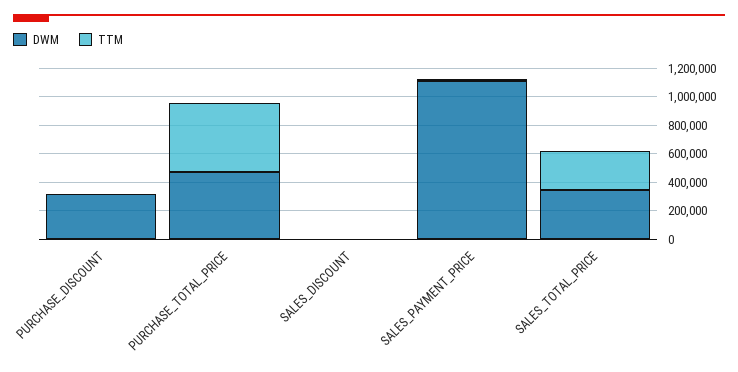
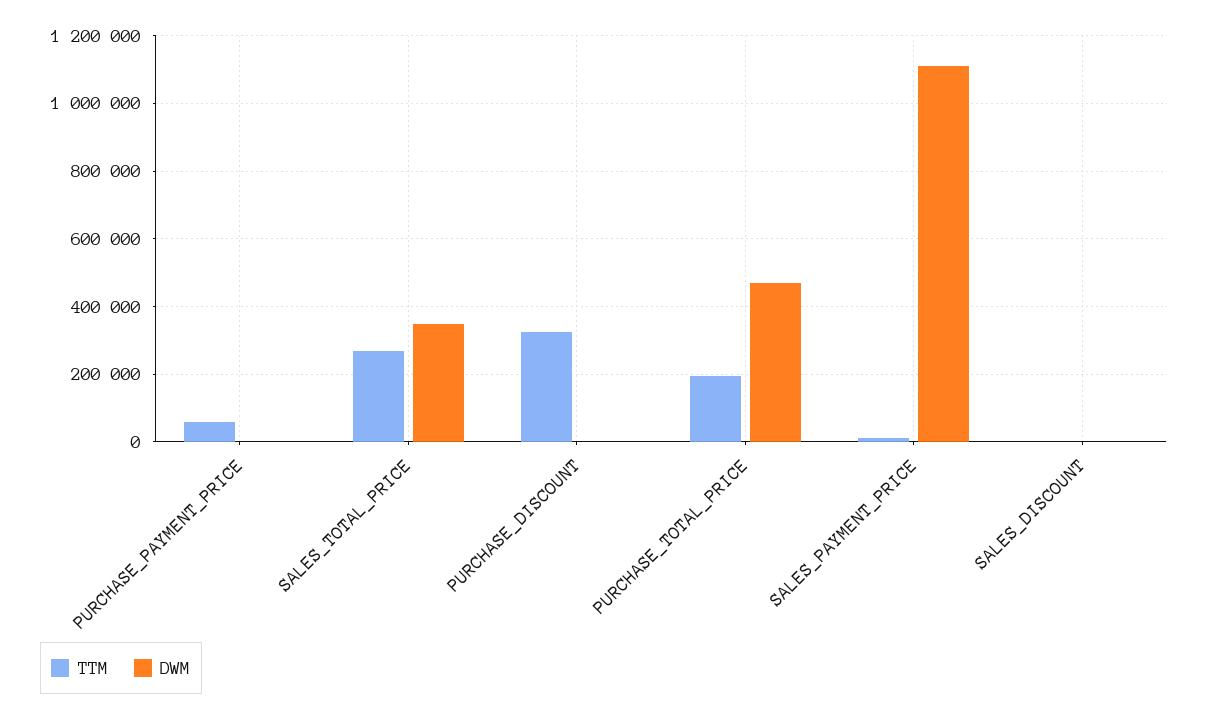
  {
    "DWM": {
-     "PURCHASE_DISCOUNT": 300000,
+     "PURCHASE_DISCOUNT": 0,
      "PURCHASE_TOTAL_PRICE": 460000,
      "SALES_DISCOUNT": 0,
      "SALES_PAYMENT_PRICE": 1100000,
-     "SALES_TOTAL_PRICE": 340000
+     "SALES_TOTAL_PRICE": 340000,
+     "PURCHASE_PAYMENT_PRICE": 0
    },
    "TTM": {
-     "PURCHASE_DISCOUNT": 0,
+     "PURCHASE_DISCOUNT": 320000,
-     "PURCHASE_TOTAL_PRICE": 500000,
+     "PURCHASE_TOTAL_PRICE": 200000,
      "SALES_DISCOUNT": 0,
      "SALES_PAYMENT_PRICE": 20000,
-     "SALES_TOTAL_PRICE": 260000
+     "SALES_TOTAL_PRICE": 260000,
+     "PURCHASE_PAYMENT_PRICE": 60000
    }
  }

